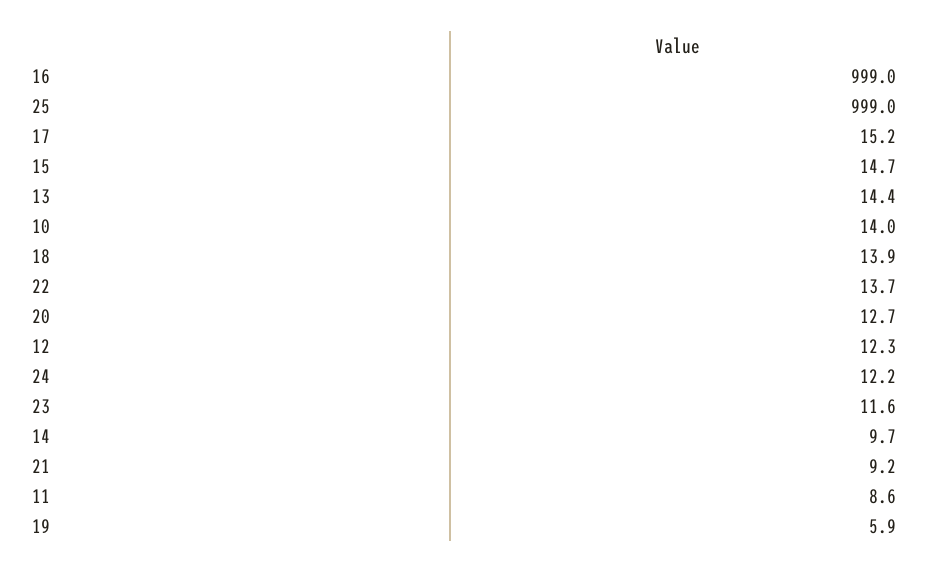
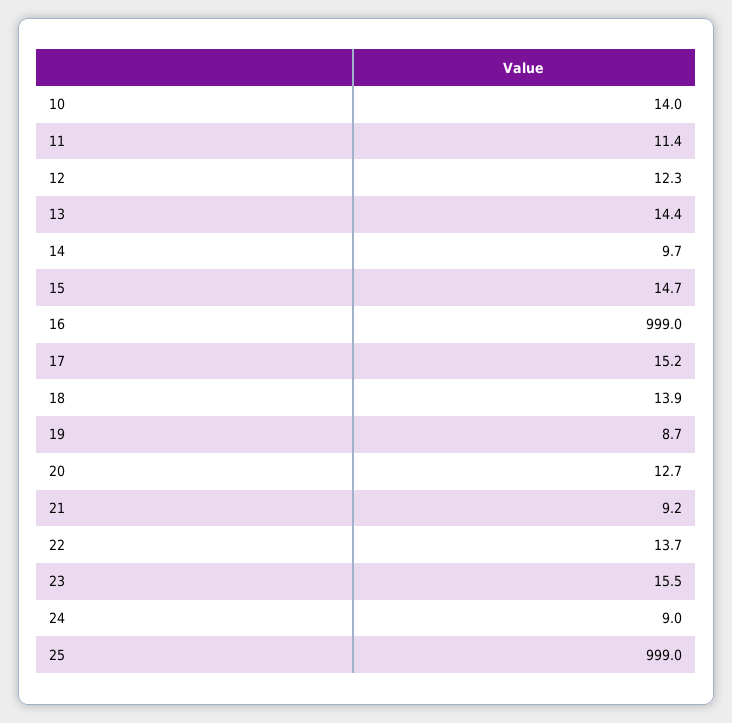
  {
    "16": 999,
    "25": 999,
    "17": 15.2,
    "15": 14.7,
    "13": 14.4,
    "10": 14,
    "18": 13.9,
    "22": 13.7,
    "20": 12.7,
    "12": 12.3,
-   "24": 12.2,
+   "24": 9,
-   "23": 11.6,
+   "23": 15.5,
    "14": 9.7,
    "21": 9.2,
-   "11": 8.6,
+   "11": 11.4,
-   "19": 5.9
+   "19": 8.7
  }

